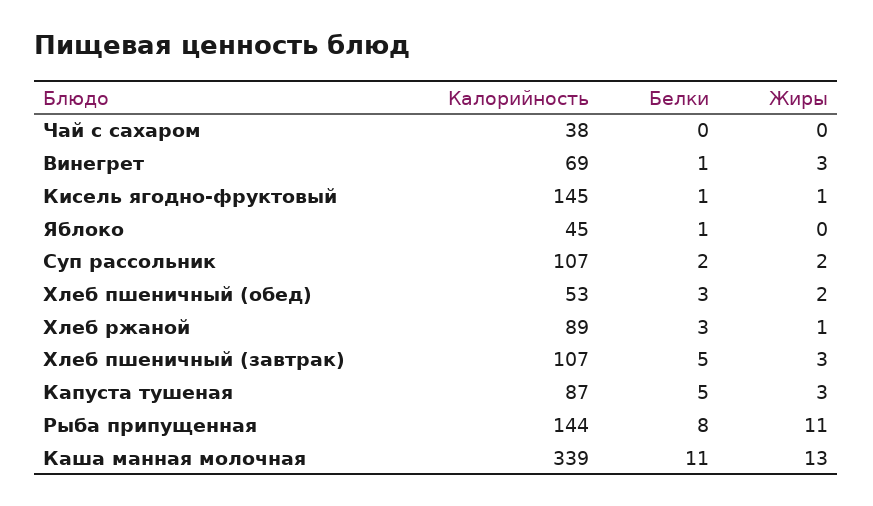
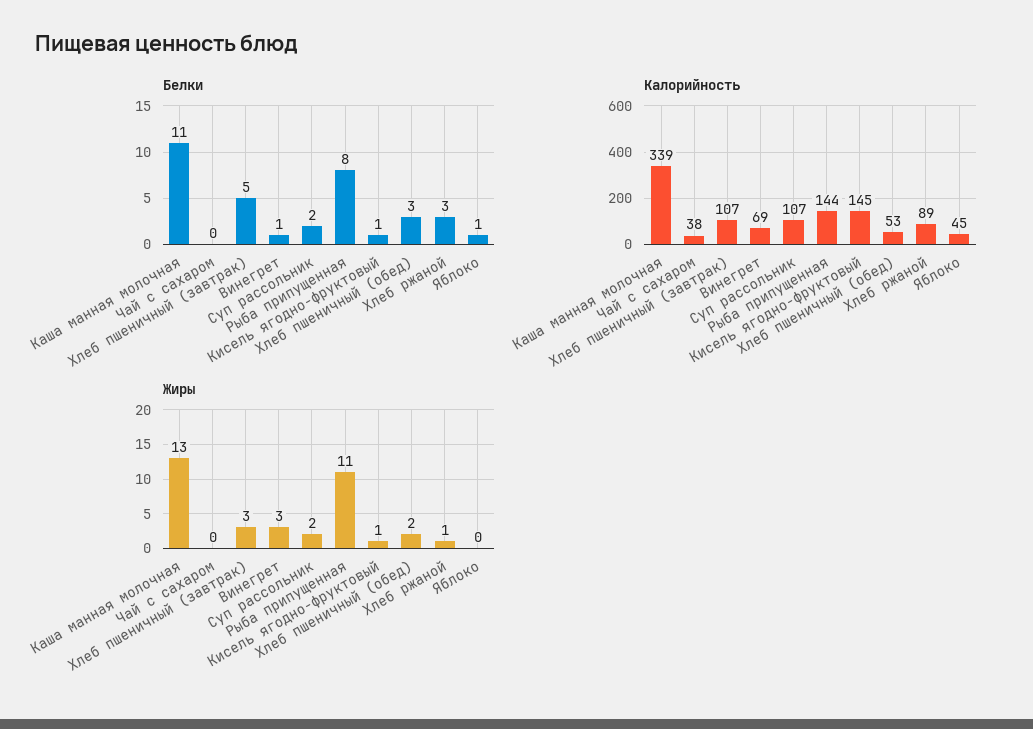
  {
    "Калорийность": {
      "Чай с сахаром": 38,
      "Винегрет": 69,
      "Кисель ягодно-фруктовый": 145,
      "Яблоко": 45,
      "Суп рассольник": 107,
      "Хлеб пшеничный (обед)": 53,
      "Хлеб ржаной": 89,
      "Хлеб пшеничный (завтрак)": 107,
-     "Капуста тушеная": 87,
      "Рыба припущенная": 144,
      "Каша манная молочная": 339
    },
    "Белки": {
      "Чай с сахаром": 0,
      "Винегрет": 1,
      "Кисель ягодно-фруктовый": 1,
      "Яблоко": 1,
      "Суп рассольник": 2,
      "Хлеб пшеничный (обед)": 3,
      "Хлеб ржаной": 3,
      "Хлеб пшеничный (завтрак)": 5,
-     "Капуста тушеная": 5,
      "Рыба припущенная": 8,
      "Каша манная молочная": 11
    },
    "Жиры": {
      "Чай с сахаром": 0,
      "Винегрет": 3,
      "Кисель ягодно-фруктовый": 1,
      "Яблоко": 0,
      "Суп рассольник": 2,
      "Хлеб пшеничный (обед)": 2,
      "Хлеб ржаной": 1,
      "Хлеб пшеничный (завтрак)": 3,
-     "Капуста тушеная": 3,
      "Рыба припущенная": 11,
      "Каша манная молочная": 13
    }
  }

